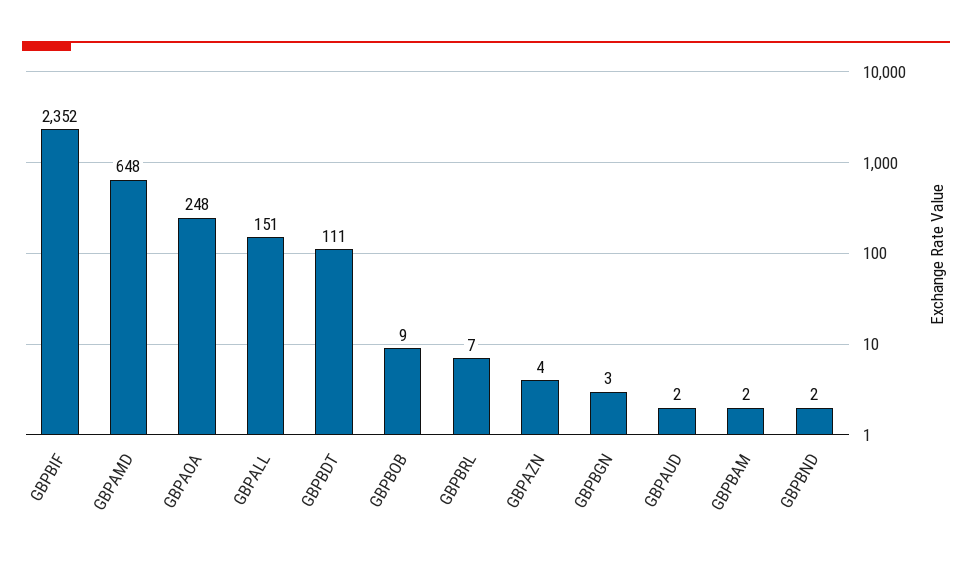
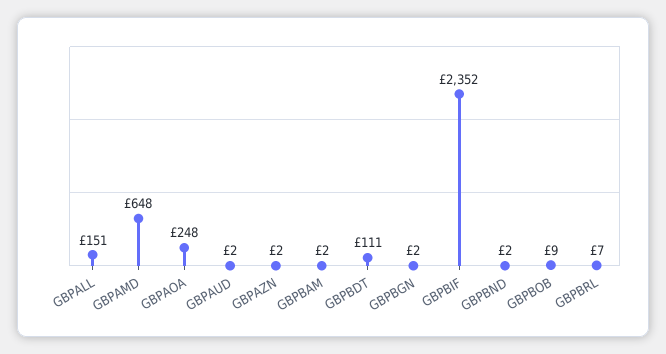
  {
    "GBPBIF": 2352,
    "GBPAMD": 648,
    "GBPAOA": 248,
    "GBPALL": 151,
    "GBPBDT": 111,
    "GBPBOB": 9,
    "GBPBRL": 7,
-   "GBPAZN": 4,
+   "GBPAZN": 2,
-   "GBPBGN": 3,
+   "GBPBGN": 2,
    "GBPAUD": 2,
    "GBPBAM": 2,
    "GBPBND": 2
  }

